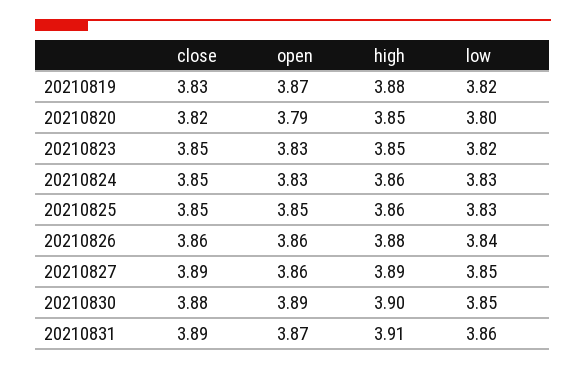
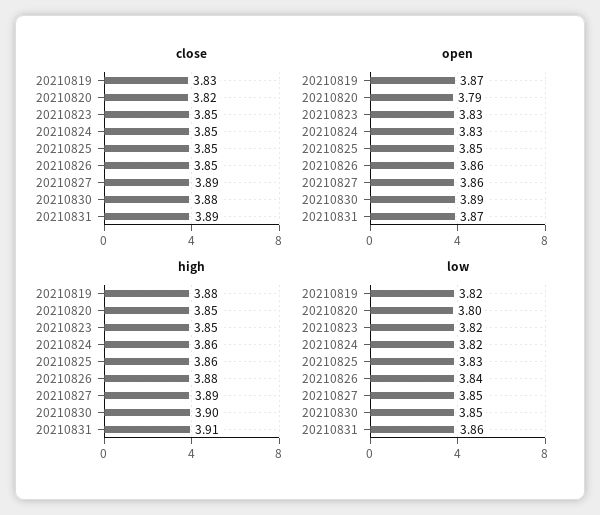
  {
    "close": {
      "20210819": 3.83,
      "20210820": 3.82,
      "20210823": 3.85,
      "20210824": 3.85,
      "20210825": 3.85,
-     "20210826": 3.86,
+     "20210826": 3.85,
      "20210827": 3.89,
      "20210830": 3.88,
      "20210831": 3.89
    },
    "open": {
      "20210819": 3.87,
      "20210820": 3.79,
      "20210823": 3.83,
      "20210824": 3.83,
      "20210825": 3.85,
      "20210826": 3.86,
      "20210827": 3.86,
      "20210830": 3.89,
      "20210831": 3.87
    },
    "high": {
      "20210819": 3.88,
      "20210820": 3.85,
      "20210823": 3.85,
      "20210824": 3.86,
      "20210825": 3.86,
      "20210826": 3.88,
      "20210827": 3.89,
      "20210830": 3.9,
      "20210831": 3.91
    },
    "low": {
      "20210819": 3.82,
      "20210820": 3.8,
      "20210823": 3.82,
-     "20210824": 3.83,
+     "20210824": 3.82,
      "20210825": 3.83,
      "20210826": 3.84,
      "20210827": 3.85,
      "20210830": 3.85,
      "20210831": 3.86
    }
  }

